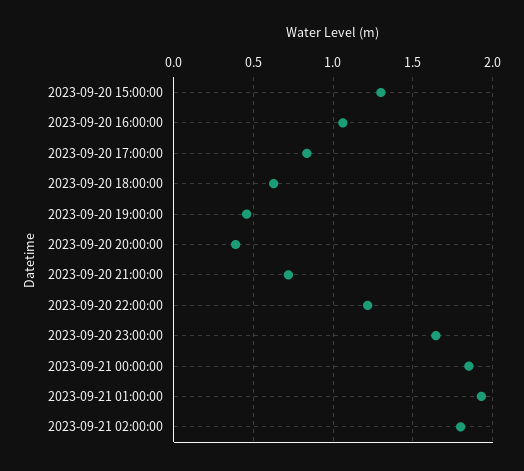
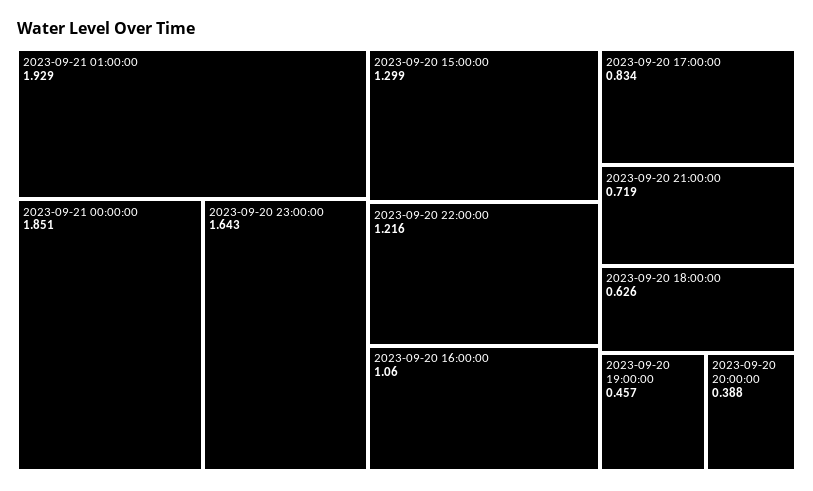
  {
    "2023-09-20 15:00:00": 1.299,
    "2023-09-20 16:00:00": 1.06,
    "2023-09-20 17:00:00": 0.834,
    "2023-09-20 18:00:00": 0.626,
    "2023-09-20 19:00:00": 0.457,
    "2023-09-20 20:00:00": 0.388,
    "2023-09-20 21:00:00": 0.719,
    "2023-09-20 22:00:00": 1.216,
    "2023-09-20 23:00:00": 1.643,
    "2023-09-21 00:00:00": 1.851,
-   "2023-09-21 01:00:00": 1.929,
+   "2023-09-21 01:00:00": 1.929
-   "2023-09-21 02:00:00": 1.8
  }

